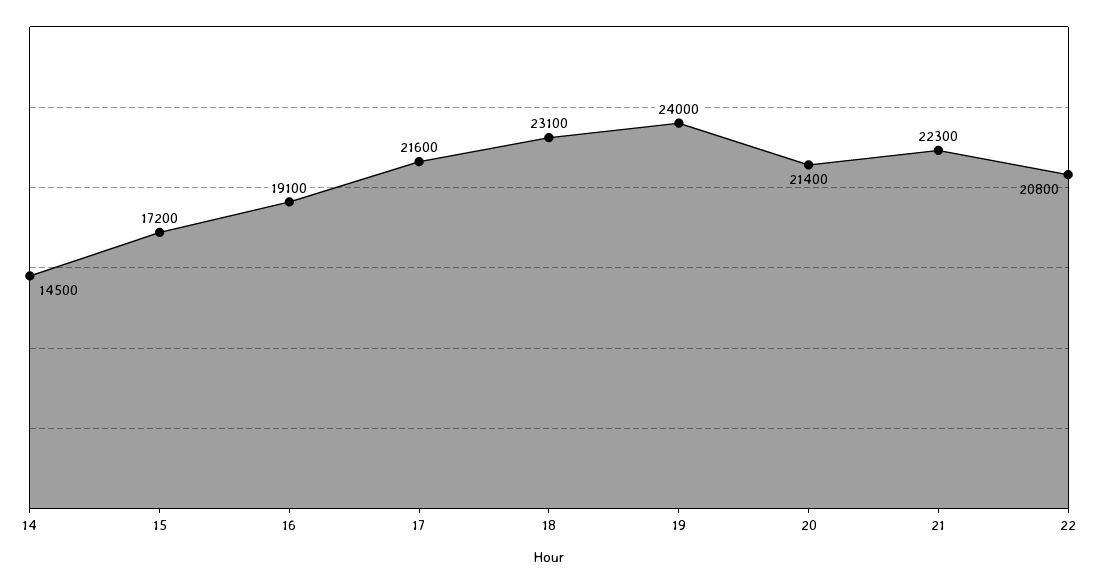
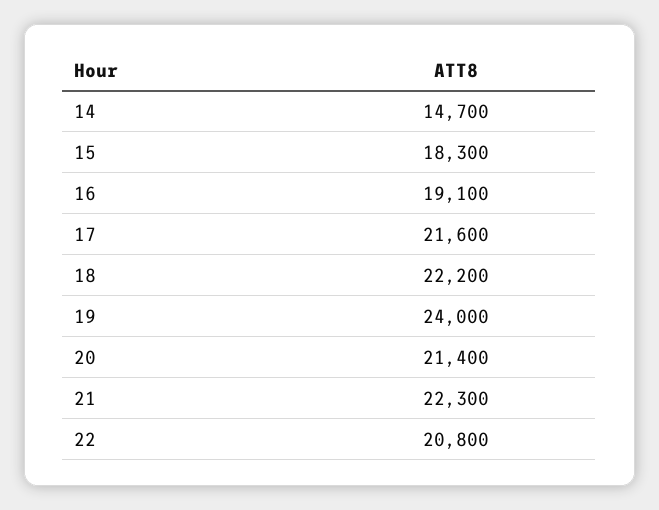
  {
-   "14": 14500,
+   "14": 14700,
-   "15": 17200,
+   "15": 18300,
    "16": 19100,
    "17": 21600,
-   "18": 23100,
+   "18": 22200,
    "19": 24000,
    "20": 21400,
    "21": 22300,
    "22": 20800
  }

